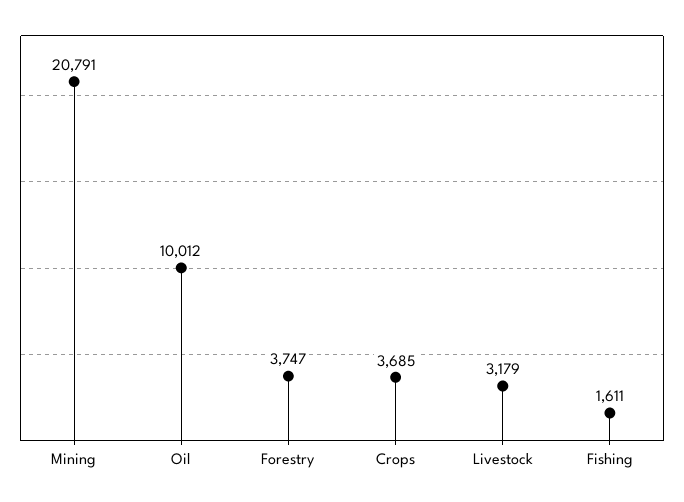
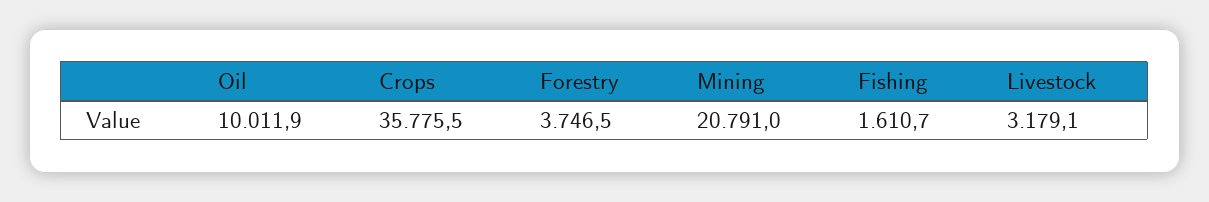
  {
    "Mining": 20791,
    "Oil": 10011.9,
    "Forestry": 3746.5,
-   "Crops": 3685,
+   "Crops": 35775.5,
    "Livestock": 3179.1,
    "Fishing": 1610.7
  }

